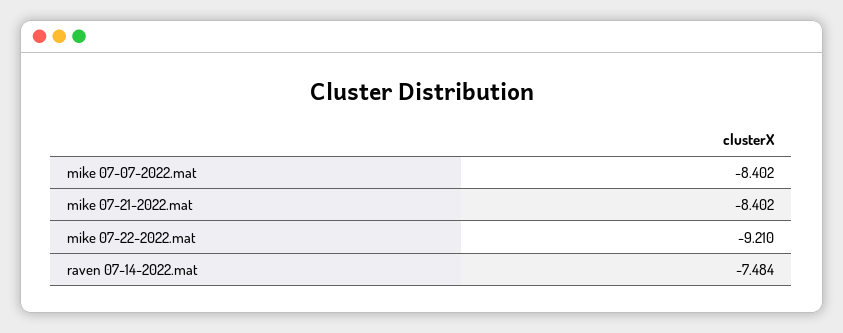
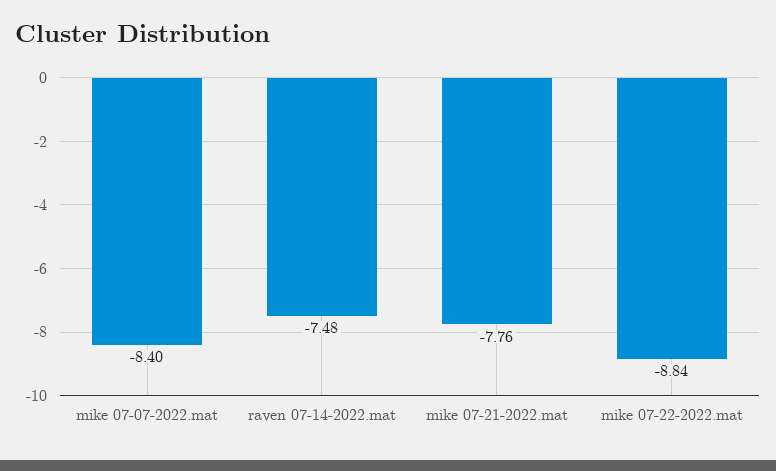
  {
    "mike 07-07-2022.mat": -8.402,
-   "mike 07-21-2022.mat": -8.402,
+   "mike 07-21-2022.mat": -7.76,
-   "mike 07-22-2022.mat": -9.21,
+   "mike 07-22-2022.mat": -8.84,
    "raven 07-14-2022.mat": -7.484
  }

